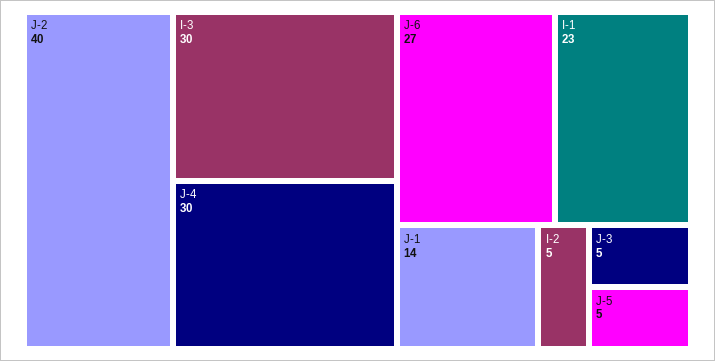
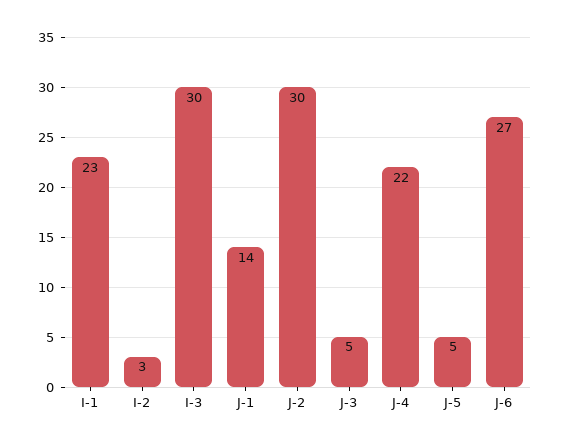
  {
-   "J-2": 40,
+   "J-2": 30,
    "I-3": 30,
-   "J-4": 30,
+   "J-4": 22,
    "J-6": 27,
    "I-1": 23,
    "J-1": 14,
-   "I-2": 5,
+   "I-2": 3,
    "J-3": 5,
    "J-5": 5
  }

